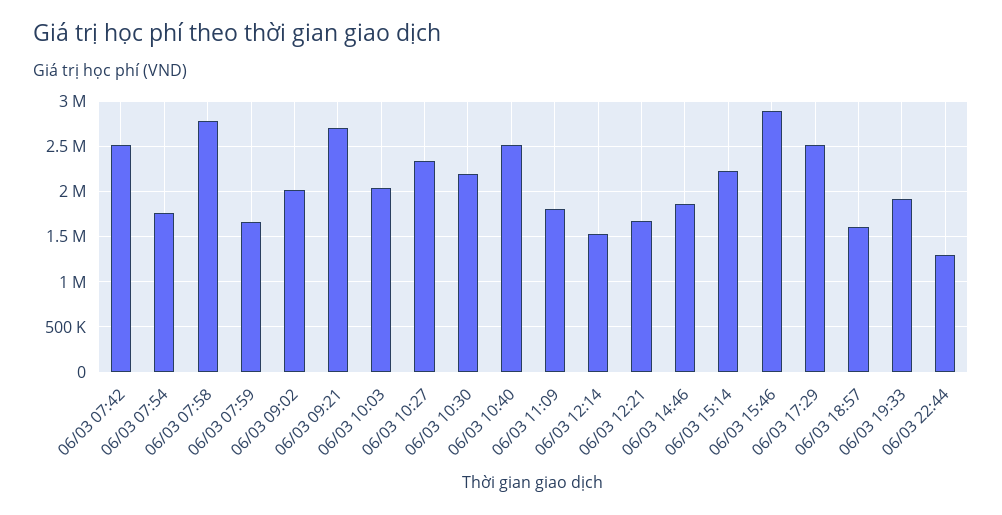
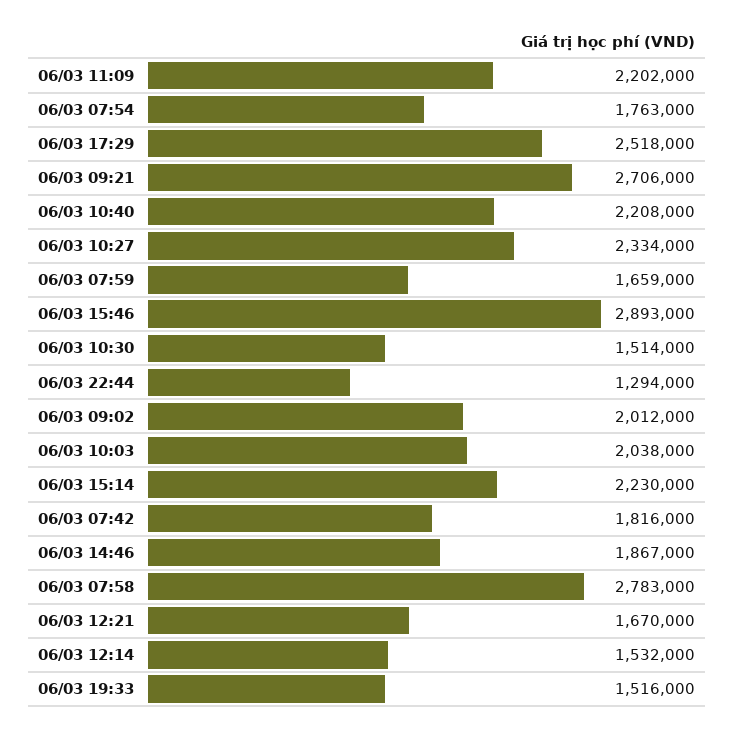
  {
-   "06/03 07:42": 2500000,
+   "06/03 07:42": 1816000,
    "06/03 07:54": 1763000,
    "06/03 07:58": 2783000,
    "06/03 07:59": 1659000,
    "06/03 09:02": 2012000,
    "06/03 09:21": 2706000,
    "06/03 10:03": 2038000,
    "06/03 10:27": 2334000,
-   "06/03 10:30": 2200000,
+   "06/03 10:30": 1514000,
-   "06/03 10:40": 2500000,
+   "06/03 10:40": 2208000,
-   "06/03 11:09": 1800000,
+   "06/03 11:09": 2202000,
    "06/03 12:14": 1532000,
    "06/03 12:21": 1670000,
    "06/03 14:46": 1867000,
    "06/03 15:14": 2230000,
    "06/03 15:46": 2893000,
    "06/03 17:29": 2518000,
-   "06/03 18:57": 1600000,
-   "06/03 19:33": 1900000,
+   "06/03 19:33": 1516000,
    "06/03 22:44": 1294000
  }

